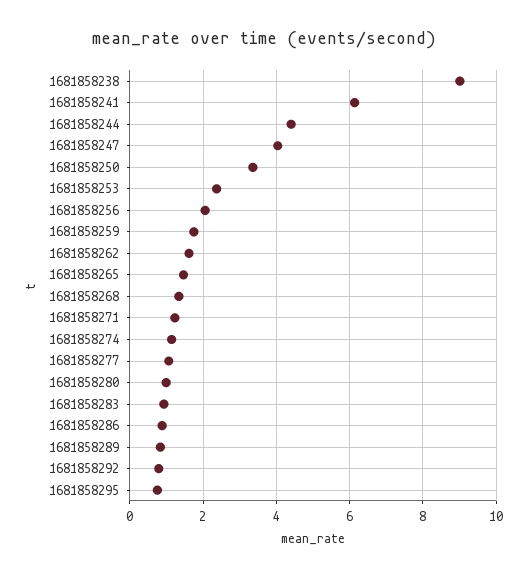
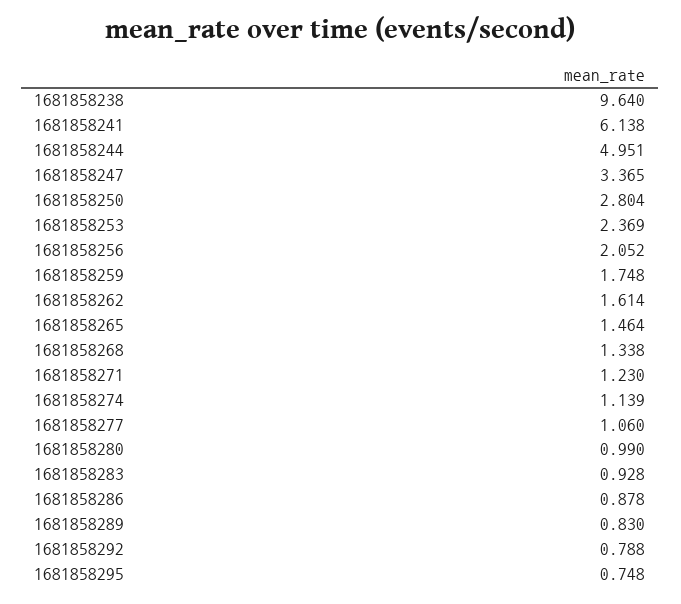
  {
-   "1681858238": 9,
+   "1681858238": 9.64,
    "1681858241": 6.138,
-   "1681858244": 4.4,
+   "1681858244": 4.951,
-   "1681858247": 4,
+   "1681858247": 3.365,
-   "1681858250": 3.4,
+   "1681858250": 2.804,
    "1681858253": 2.369,
    "1681858256": 2.052,
    "1681858259": 1.748,
    "1681858262": 1.614,
    "1681858265": 1.464,
    "1681858268": 1.338,
    "1681858271": 1.23,
    "1681858274": 1.139,
    "1681858277": 1.06,
    "1681858280": 0.99,
    "1681858283": 0.928,
    "1681858286": 0.878,
    "1681858289": 0.83,
    "1681858292": 0.788,
    "1681858295": 0.748
  }

